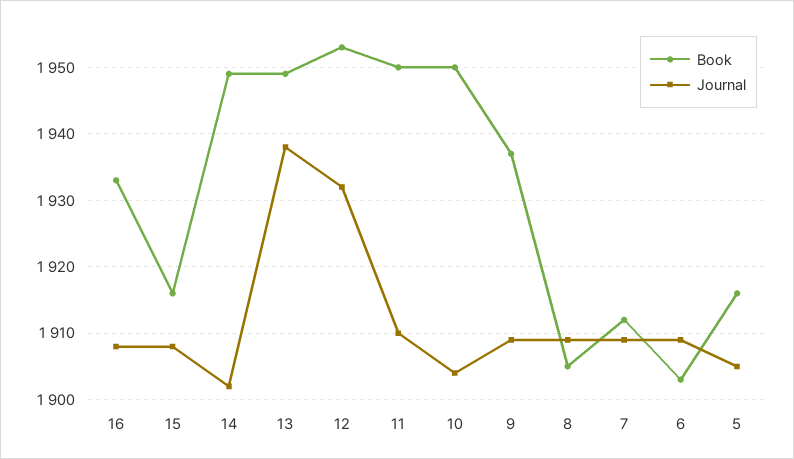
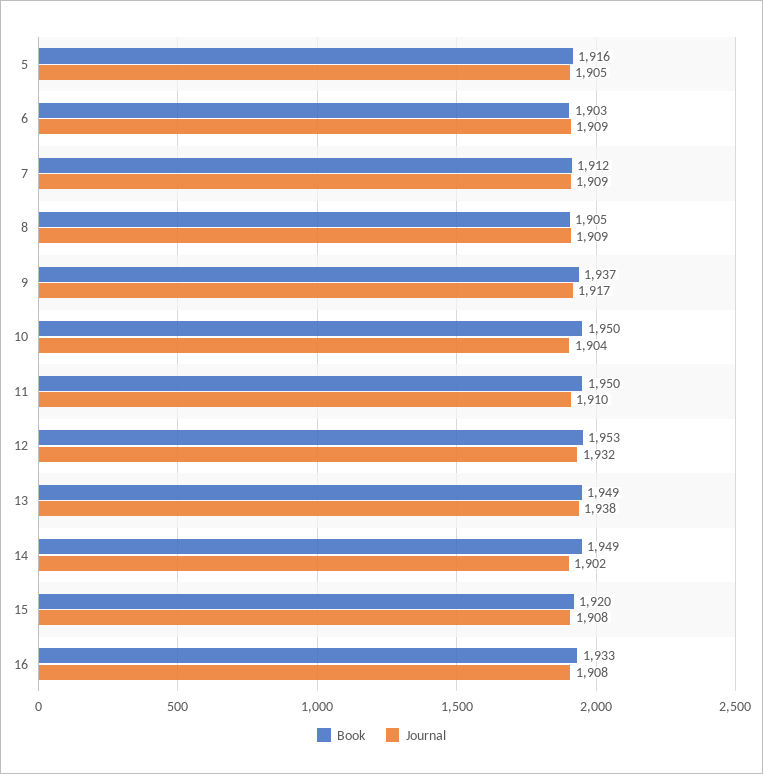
  {
    "Book": {
      "16": 1933,
-     "15": 1916,
+     "15": 1920,
      "14": 1949,
      "13": 1949,
      "12": 1953,
      "11": 1950,
      "10": 1950,
      "9": 1937,
      "8": 1905,
      "7": 1912,
      "6": 1903,
      "5": 1916
    },
    "Journal": {
      "16": 1908,
      "15": 1908,
      "14": 1902,
      "13": 1938,
      "12": 1932,
      "11": 1910,
      "10": 1904,
-     "9": 1909,
+     "9": 1917,
      "8": 1909,
      "7": 1909,
      "6": 1909,
      "5": 1905
    }
  }

